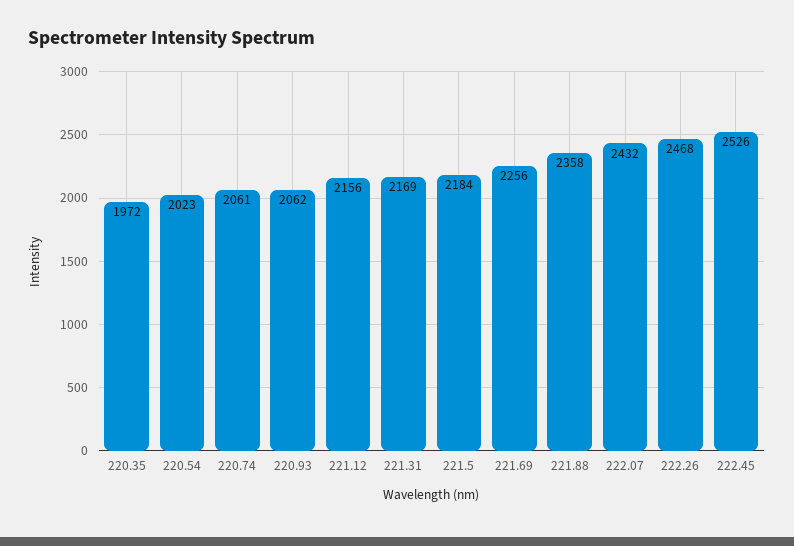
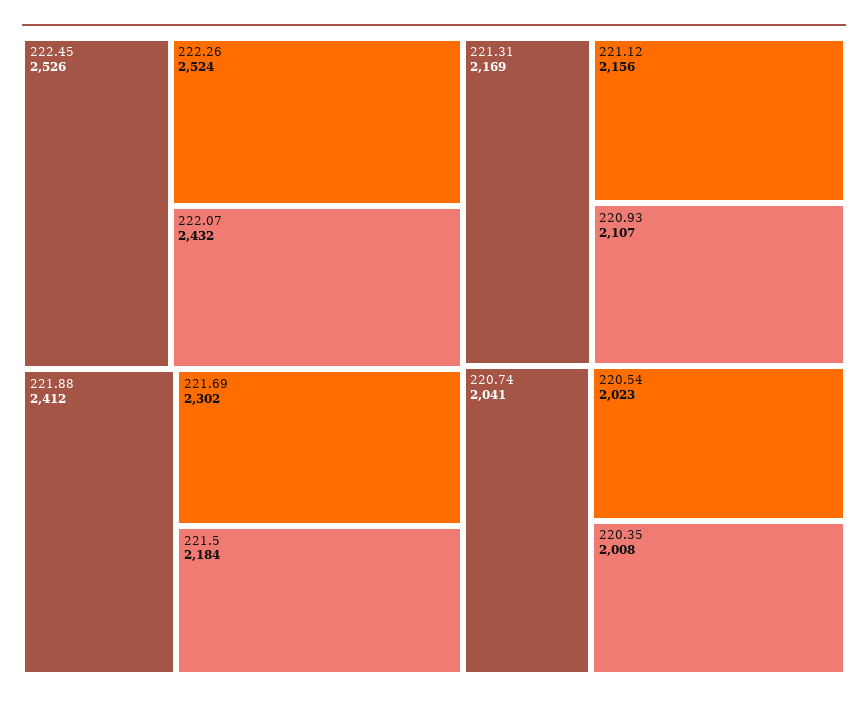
  {
-   "220.35": 1972,
+   "220.35": 2008,
    "220.54": 2023,
-   "220.74": 2061,
+   "220.74": 2041,
-   "220.93": 2062,
+   "220.93": 2107,
    "221.12": 2156,
    "221.31": 2169,
    "221.5": 2184,
-   "221.69": 2256,
+   "221.69": 2302,
-   "221.88": 2358,
+   "221.88": 2412,
    "222.07": 2432,
-   "222.26": 2468,
+   "222.26": 2524,
    "222.45": 2526
  }

